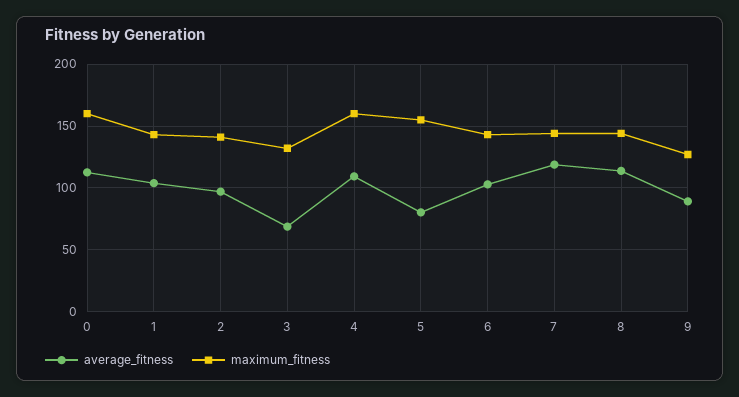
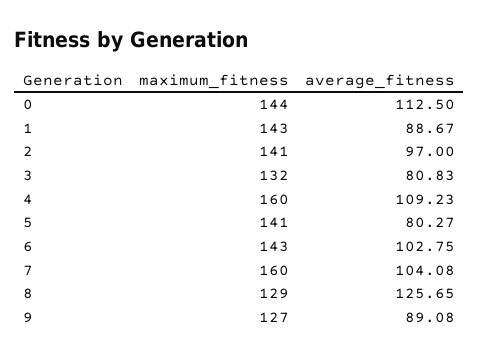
  {
    "average_fitness": {
      "0": 112.5,
-     "1": 105,
+     "1": 88.67,
      "2": 97,
-     "3": 70,
+     "3": 80.83,
      "4": 109.23,
      "5": 80.27,
      "6": 102.75,
-     "7": 120,
+     "7": 104.08,
-     "8": 115,
+     "8": 125.65,
      "9": 89.08
    },
    "maximum_fitness": {
-     "0": 160,
+     "0": 144,
      "1": 143,
      "2": 141,
      "3": 132,
      "4": 160,
-     "5": 155,
+     "5": 141,
      "6": 143,
-     "7": 145,
+     "7": 160,
-     "8": 145,
+     "8": 129,
      "9": 127
    }
  }

